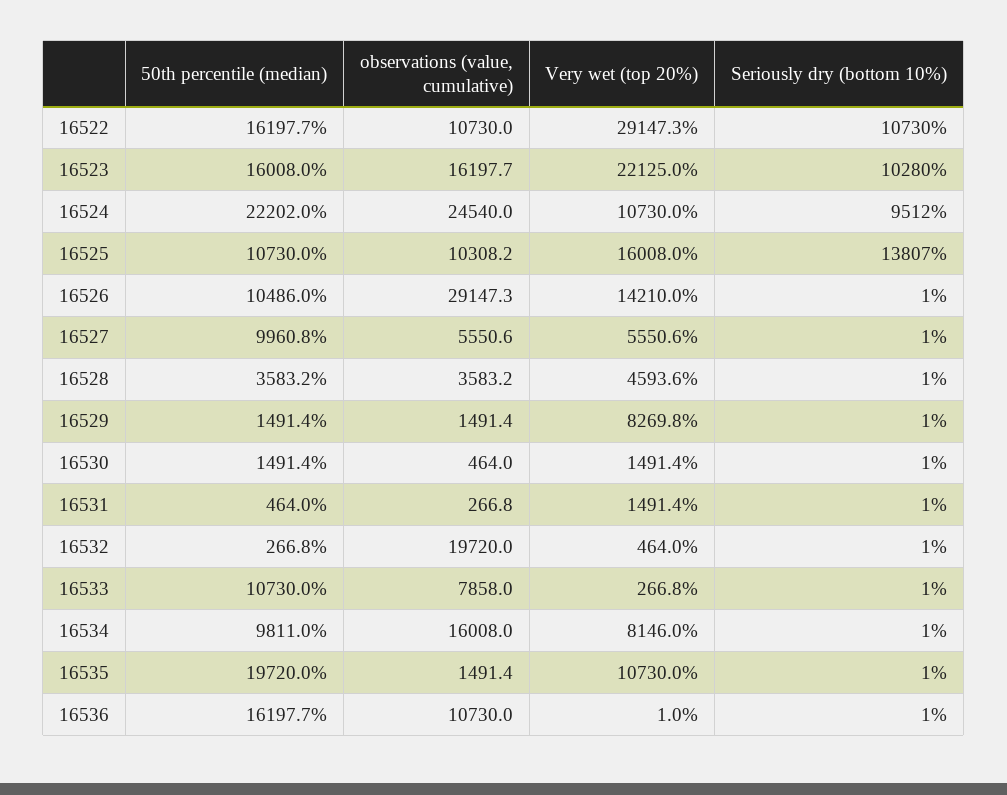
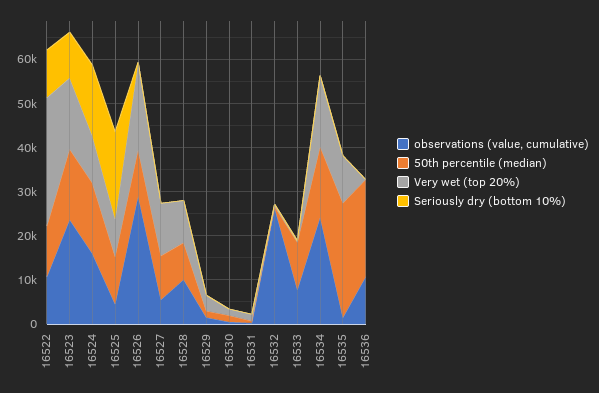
  {
    "50th percentile (median)": {
-     "16522": 16197.7,
+     "16522": 12000,
      "16523": 16008,
-     "16524": 22202,
+     "16524": 16000,
      "16525": 10730,
      "16526": 10486,
      "16527": 9960.8,
-     "16528": 3583.2,
+     "16528": 8000,
      "16529": 1491.4,
      "16530": 1491.4,
      "16531": 464,
      "16532": 266.8,
      "16533": 10730,
-     "16534": 9811,
+     "16534": 16000,
-     "16535": 19720,
+     "16535": 26000,
-     "16536": 16197.7
+     "16536": 22000
    },
    "observations (value, cumulative)": {
      "16522": 10730,
-     "16523": 16197.7,
+     "16523": 24000,
-     "16524": 24540,
+     "16524": 16000,
-     "16525": 10308.2,
+     "16525": 4000,
      "16526": 29147.3,
      "16527": 5550.6,
-     "16528": 3583.2,
+     "16528": 10000,
      "16529": 1491.4,
      "16530": 464,
      "16531": 266.8,
-     "16532": 19720,
+     "16532": 26000,
      "16533": 7858,
-     "16534": 16008,
+     "16534": 24000,
      "16535": 1491.4,
      "16536": 10730
    },
    "Very wet (top 20%)": {
      "16522": 29147.3,
-     "16523": 22125,
+     "16523": 16000,
      "16524": 10730,
-     "16525": 16008,
+     "16525": 8000,
-     "16526": 14210,
+     "16526": 20000,
-     "16527": 5550.6,
+     "16527": 12000,
-     "16528": 4593.6,
+     "16528": 10000,
-     "16529": 8269.8,
+     "16529": 4000,
      "16530": 1491.4,
      "16531": 1491.4,
      "16532": 464,
      "16533": 266.8,
-     "16534": 8146,
+     "16534": 16000,
      "16535": 10730,
      "16536": 1
    },
    "Seriously dry (bottom 10%)": {
      "16522": 10730,
      "16523": 10280,
-     "16524": 9512,
+     "16524": 16000,
-     "16525": 13807,
+     "16525": 20000,
      "16526": 1,
      "16527": 1,
      "16528": 1,
      "16529": 1,
      "16530": 1,
      "16531": 1,
      "16532": 1,
      "16533": 1,
      "16534": 1,
      "16535": 1,
      "16536": 1
    }
  }

